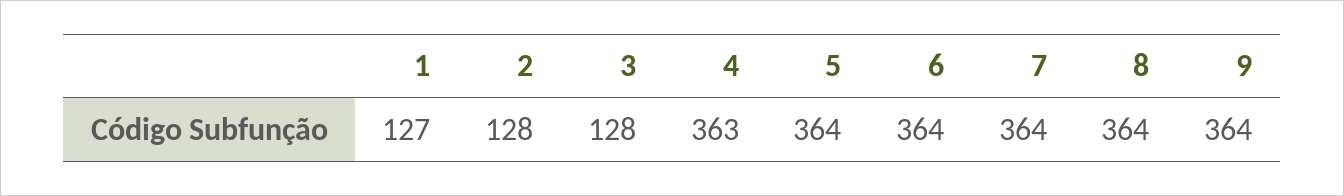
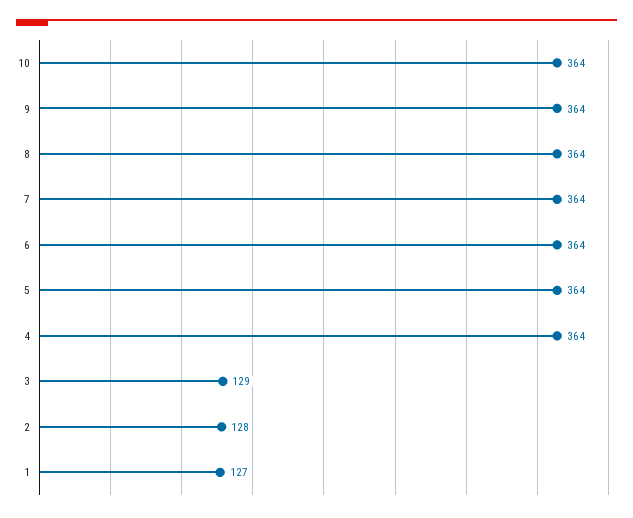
  {
    "1": 127,
    "2": 128,
-   "3": 128,
+   "3": 129,
-   "4": 363,
+   "4": 364,
    "5": 364,
    "6": 364,
    "7": 364,
    "8": 364,
-   "9": 364
+   "9": 364,
+   "10": 364
  }

